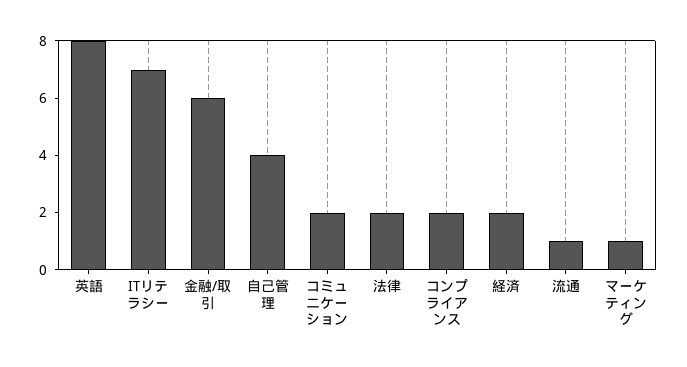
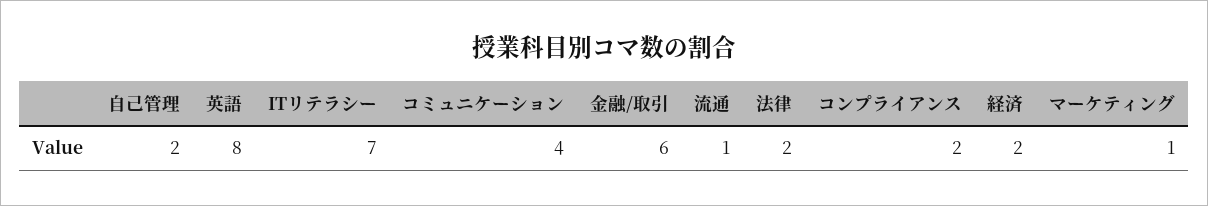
  {
    "英語": 8,
    "ITリテラシー": 7,
    "金融/取引": 6,
-   "自己管理": 4,
+   "自己管理": 2,
-   "コミュニケーション": 2,
+   "コミュニケーション": 4,
    "法律": 2,
    "コンプライアンス": 2,
    "経済": 2,
    "流通": 1,
    "マーケティング": 1
  }

